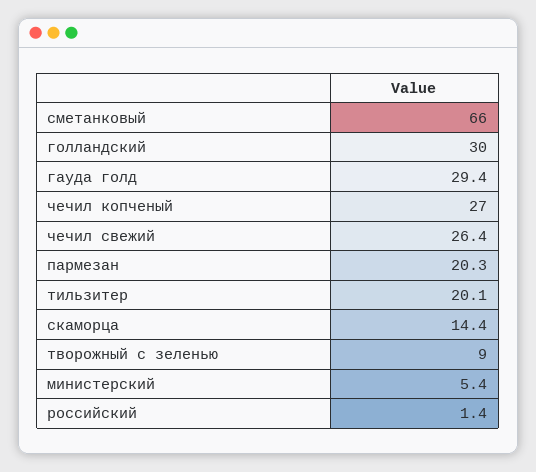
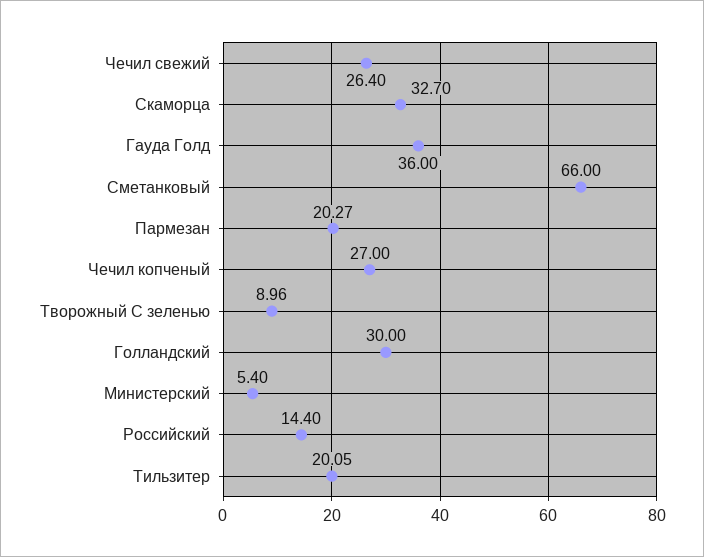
  {
    "сметанковый": 66,
    "голландский": 30,
-   "гауда голд": 29.4,
+   "гауда голд": 36,
    "чечил копченый": 27,
    "чечил свежий": 26.4,
    "пармезан": 20.27,
    "тильзитер": 20.05,
-   "скаморца": 14.4,
+   "скаморца": 32.7,
    "творожный с зеленью": 8.96,
    "министерский": 5.4,
-   "российский": 1.4
+   "российский": 14.4
  }

